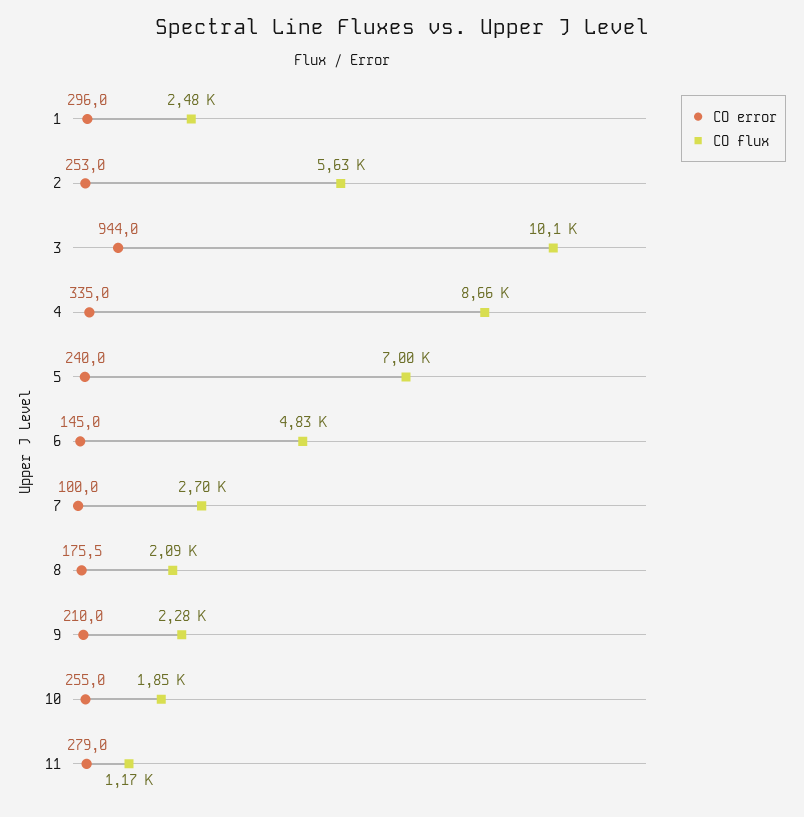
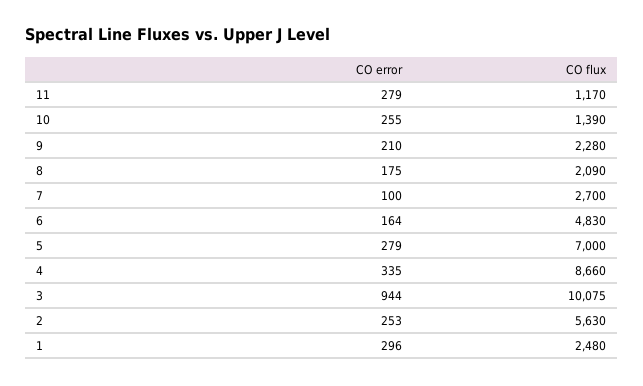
  {
    "CO error": {
      "1": 296,
      "2": 253,
      "3": 944,
      "4": 335,
-     "5": 240,
+     "5": 279,
-     "6": 145,
+     "6": 164,
      "7": 100,
-     "8": 175.5,
+     "8": 175,
      "9": 210,
      "10": 255,
      "11": 279
    },
    "CO flux": {
      "1": 2480,
      "2": 5630,
      "3": 10075,
      "4": 8660,
      "5": 7000,
      "6": 4830,
      "7": 2700,
      "8": 2090,
      "9": 2280,
-     "10": 1850,
+     "10": 1390,
      "11": 1170
    }
  }

